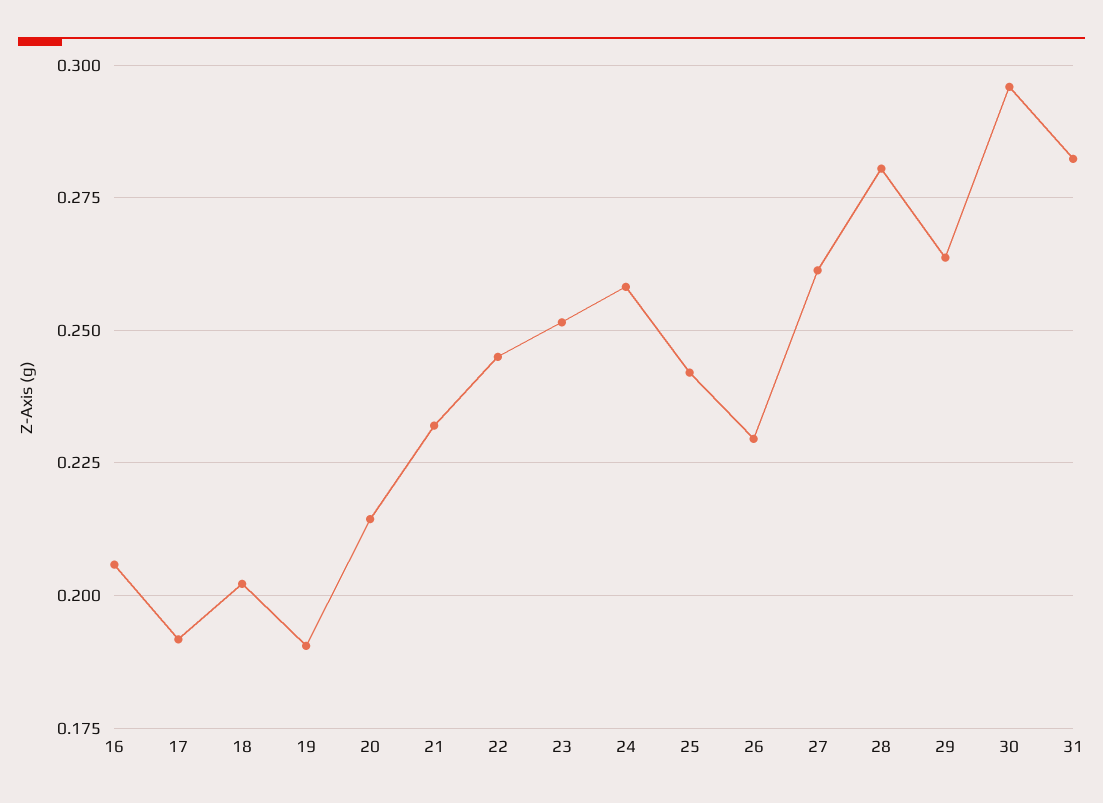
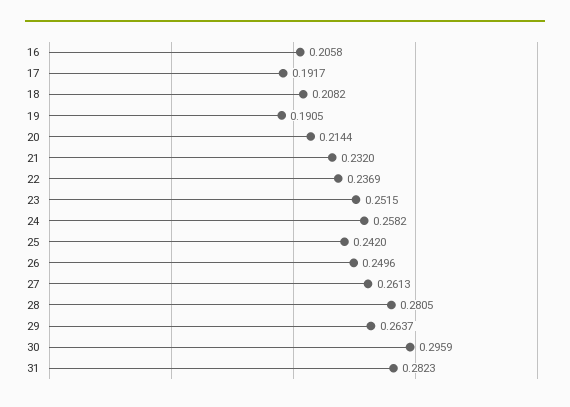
  {
    "16": 0.2058,
    "17": 0.1917,
-   "18": 0.2025,
+   "18": 0.2082,
    "19": 0.1905,
    "20": 0.2144,
    "21": 0.232,
-   "22": 0.245,
+   "22": 0.2369,
    "23": 0.2515,
    "24": 0.2582,
    "25": 0.242,
-   "26": 0.23,
+   "26": 0.2496,
    "27": 0.2613,
    "28": 0.2805,
    "29": 0.2637,
    "30": 0.2959,
    "31": 0.2823
  }

